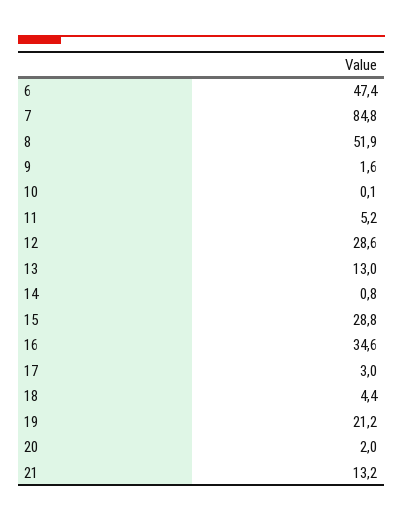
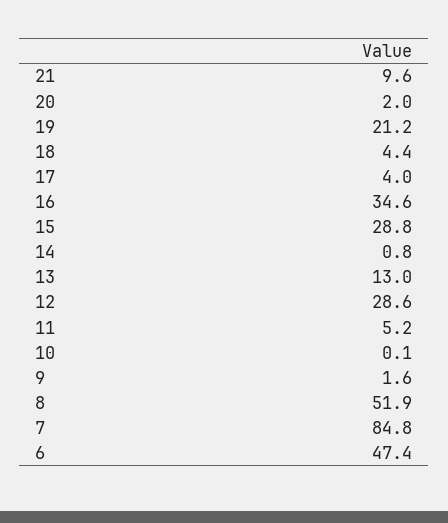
  {
    "6": 47.4,
    "7": 84.8,
    "8": 51.9,
    "9": 1.6,
    "10": 0.1,
    "11": 5.2,
    "12": 28.6,
    "13": 13,
    "14": 0.8,
    "15": 28.8,
    "16": 34.6,
-   "17": 3,
+   "17": 4,
    "18": 4.4,
    "19": 21.2,
    "20": 2,
-   "21": 13.2
+   "21": 9.6
  }

